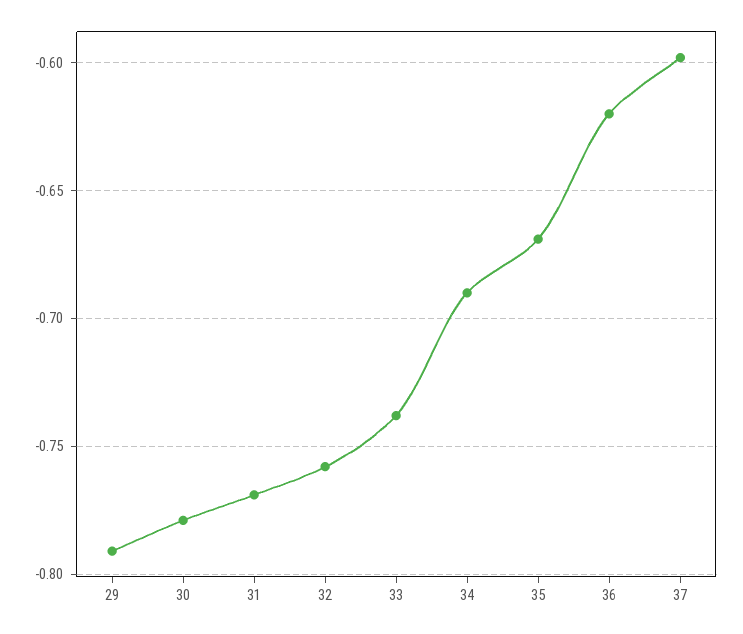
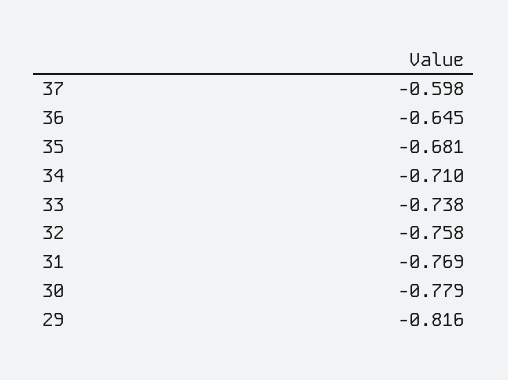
  {
-   "29": -0.79,
+   "29": -0.816,
    "30": -0.779,
    "31": -0.769,
    "32": -0.758,
    "33": -0.738,
-   "34": -0.69,
+   "34": -0.71,
-   "35": -0.67,
+   "35": -0.681,
-   "36": -0.62,
+   "36": -0.645,
    "37": -0.598
  }

